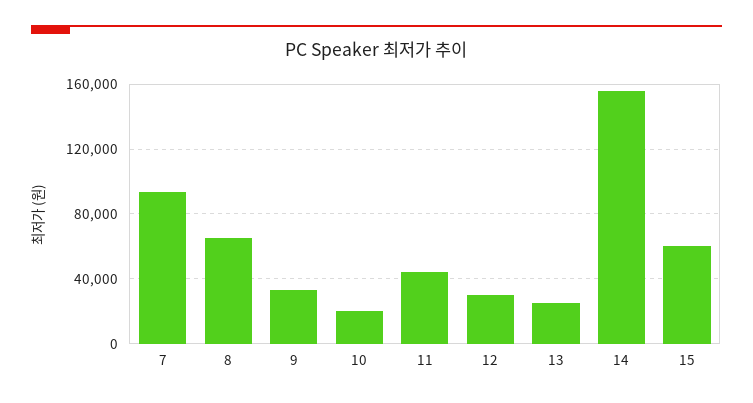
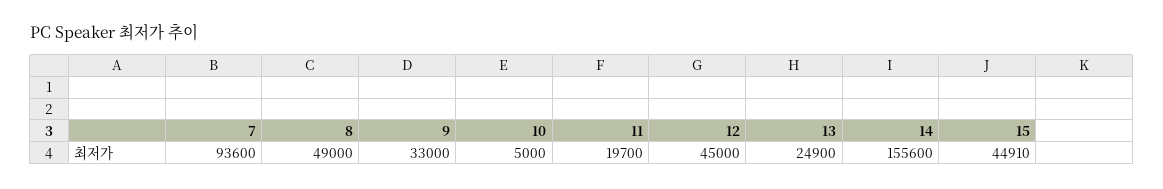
  {
    "7": 93600,
-   "8": 65000,
+   "8": 49000,
    "9": 33000,
-   "10": 20000,
+   "10": 5000,
-   "11": 45000,
+   "11": 19700,
-   "12": 30000,
+   "12": 45000,
    "13": 24900,
    "14": 155600,
-   "15": 60000
+   "15": 44910
  }

